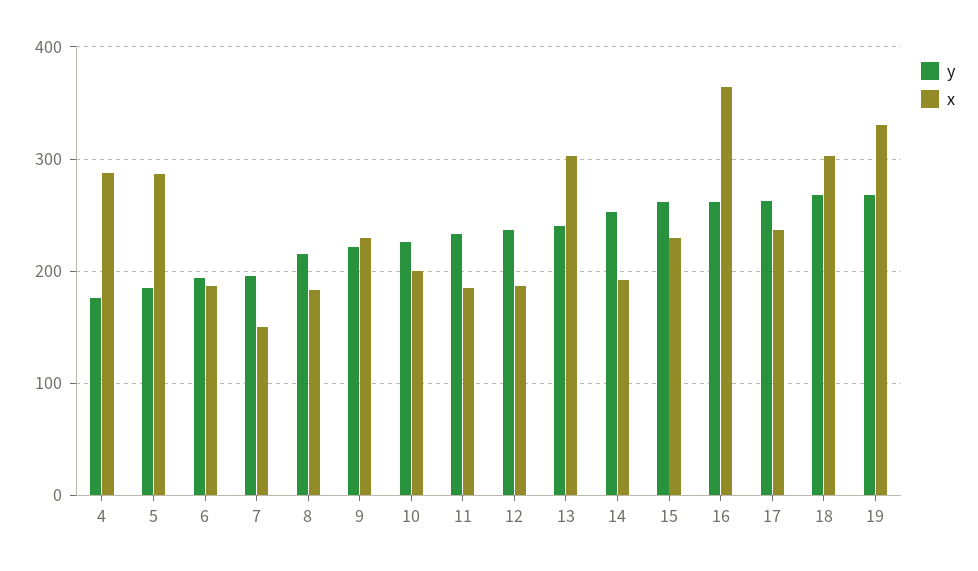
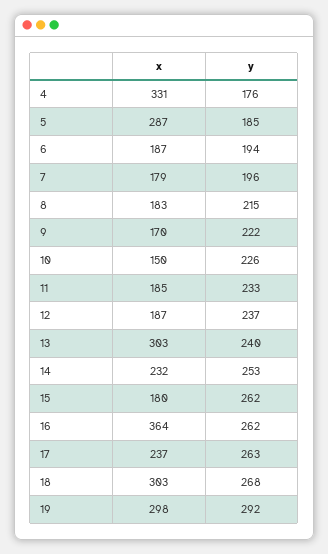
  {
    "y": {
      "4": 176,
      "5": 185,
      "6": 194,
      "7": 196,
      "8": 215,
      "9": 222,
      "10": 226,
      "11": 233,
      "12": 237,
      "13": 240,
      "14": 253,
      "15": 262,
      "16": 262,
      "17": 263,
      "18": 268,
-     "19": 270
+     "19": 292
    },
    "x": {
-     "4": 290,
+     "4": 331,
      "5": 287,
      "6": 187,
-     "7": 150,
+     "7": 179,
      "8": 183,
-     "9": 230,
+     "9": 170,
-     "10": 200,
+     "10": 150,
      "11": 185,
      "12": 187,
      "13": 303,
-     "14": 190,
+     "14": 232,
-     "15": 230,
+     "15": 180,
      "16": 364,
      "17": 237,
      "18": 303,
-     "19": 330
+     "19": 298
    }
  }

